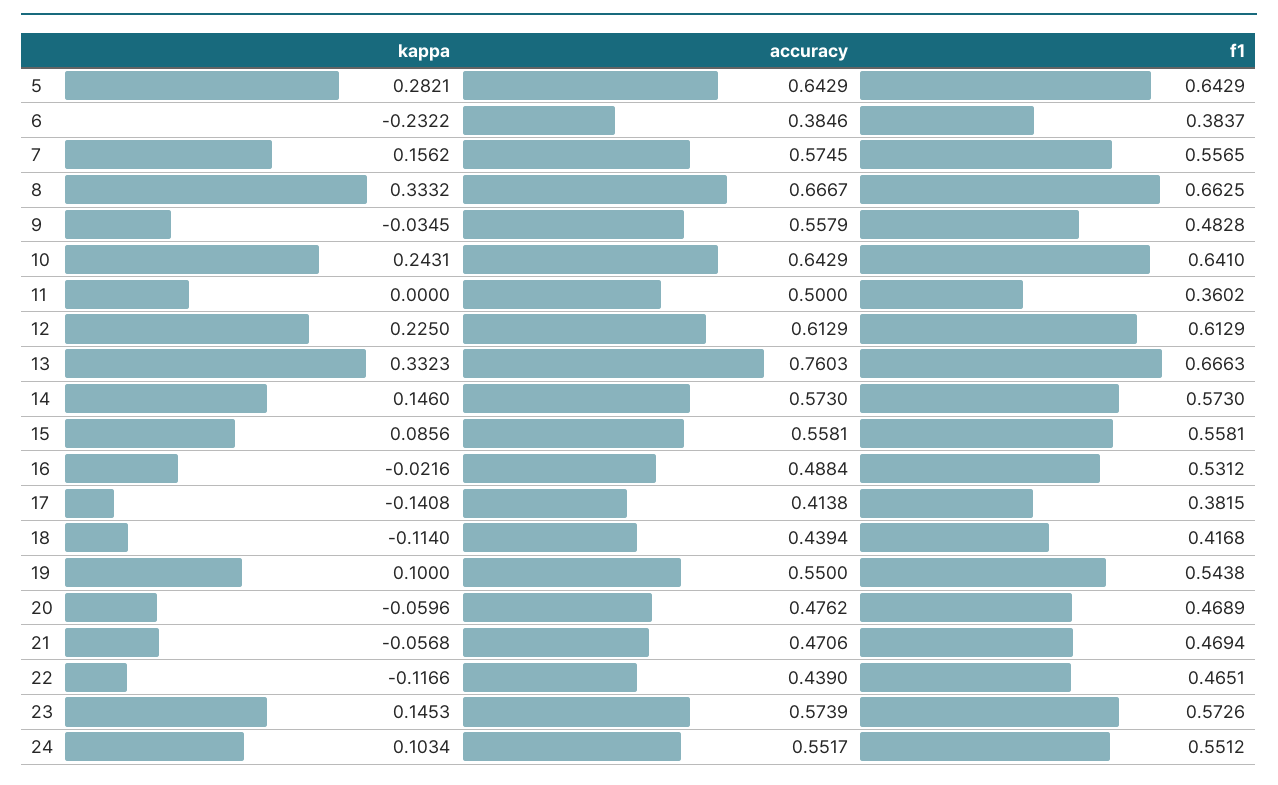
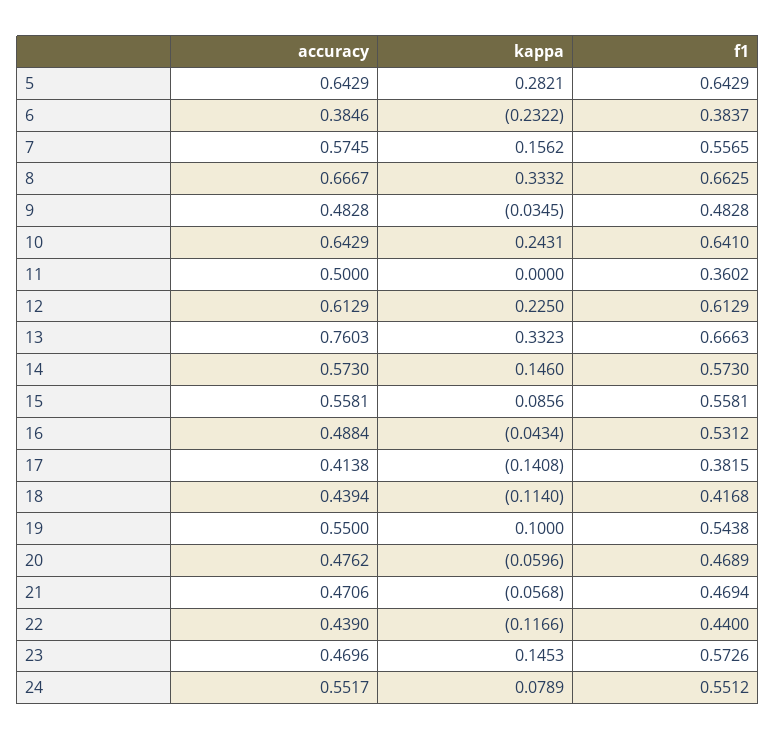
  {
    "kappa": {
      "5": 0.2821,
      "6": -0.2322,
      "7": 0.1562,
      "8": 0.3332,
      "9": -0.0345,
      "10": 0.2431,
      "11": 0,
      "12": 0.225,
      "13": 0.3323,
      "14": 0.146,
      "15": 0.0856,
-     "16": -0.0216,
+     "16": -0.0434,
      "17": -0.1408,
      "18": -0.114,
      "19": 0.1,
      "20": -0.0596,
      "21": -0.0568,
      "22": -0.1166,
      "23": 0.1453,
-     "24": 0.1034
+     "24": 0.0789
    },
    "accuracy": {
      "5": 0.6429,
      "6": 0.3846,
      "7": 0.5745,
      "8": 0.6667,
-     "9": 0.5579,
+     "9": 0.4828,
      "10": 0.6429,
      "11": 0.5,
      "12": 0.6129,
      "13": 0.7603,
      "14": 0.573,
      "15": 0.5581,
      "16": 0.4884,
      "17": 0.4138,
      "18": 0.4394,
      "19": 0.55,
      "20": 0.4762,
      "21": 0.4706,
      "22": 0.439,
-     "23": 0.5739,
+     "23": 0.4696,
      "24": 0.5517
    },
    "f1": {
      "5": 0.6429,
      "6": 0.3837,
      "7": 0.5565,
      "8": 0.6625,
      "9": 0.4828,
      "10": 0.641,
      "11": 0.3602,
      "12": 0.6129,
      "13": 0.6663,
      "14": 0.573,
      "15": 0.5581,
      "16": 0.5312,
      "17": 0.3815,
      "18": 0.4168,
      "19": 0.5438,
      "20": 0.4689,
      "21": 0.4694,
-     "22": 0.4651,
+     "22": 0.44,
      "23": 0.5726,
      "24": 0.5512
    }
  }

